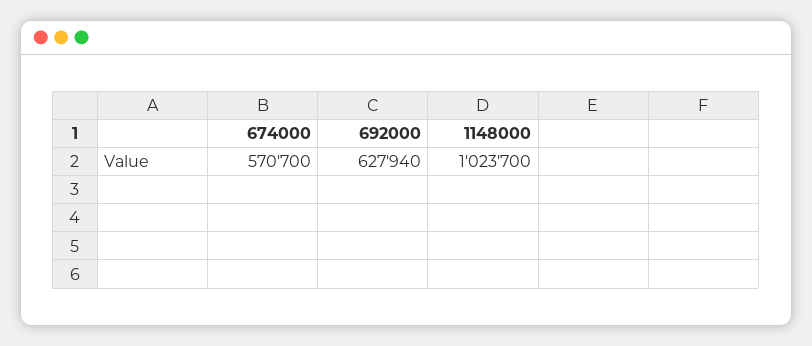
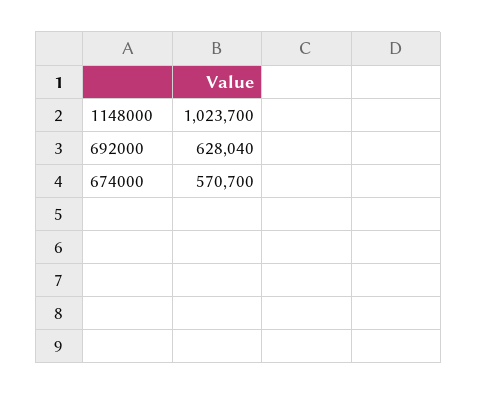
  {
    "674000": 570700,
-   "692000": 627940,
+   "692000": 628040,
    "1148000": 1023700
  }

